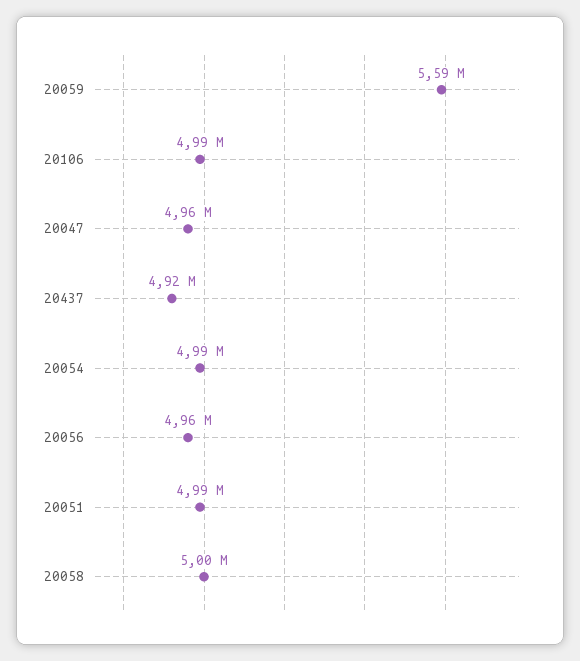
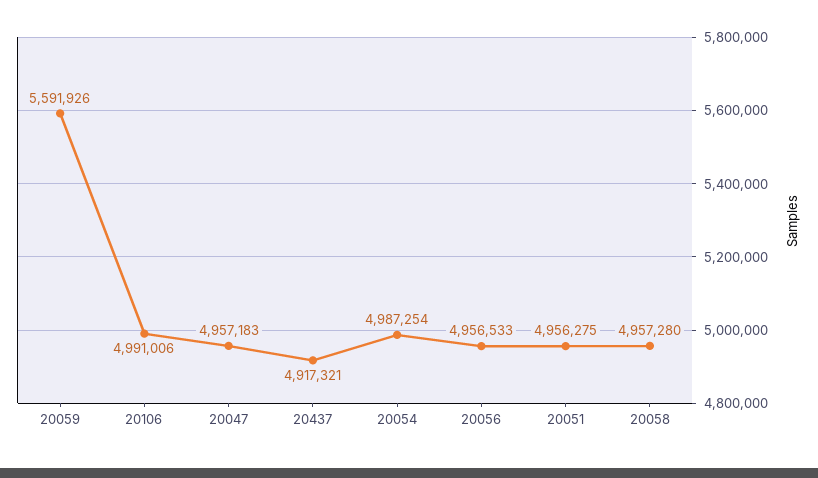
  {
    "20059": 5591926,
    "20106": 4991006,
    "20047": 4957183,
    "20437": 4917321,
    "20054": 4987254,
    "20056": 4956533,
-   "20051": 4990000,
+   "20051": 4956275,
-   "20058": 5000000
+   "20058": 4957280
  }

